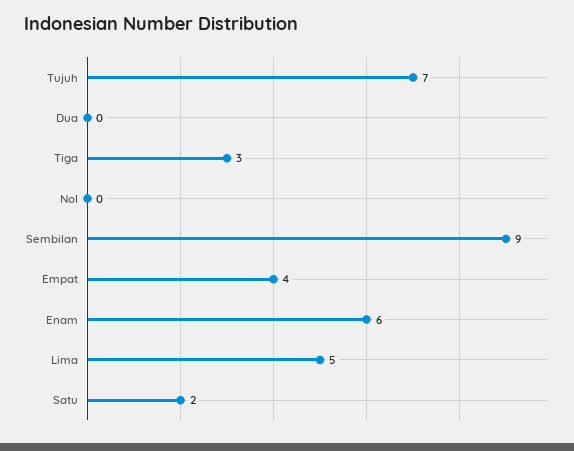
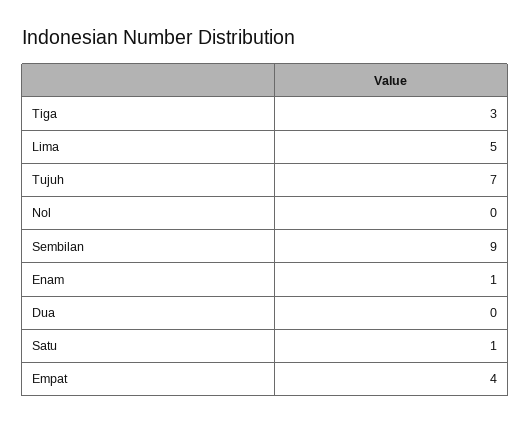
  {
    "Tujuh": 7,
    "Dua": 0,
    "Tiga": 3,
    "Nol": 0,
    "Sembilan": 9,
    "Empat": 4,
-   "Enam": 6,
+   "Enam": 1,
    "Lima": 5,
-   "Satu": 2
+   "Satu": 1
  }

